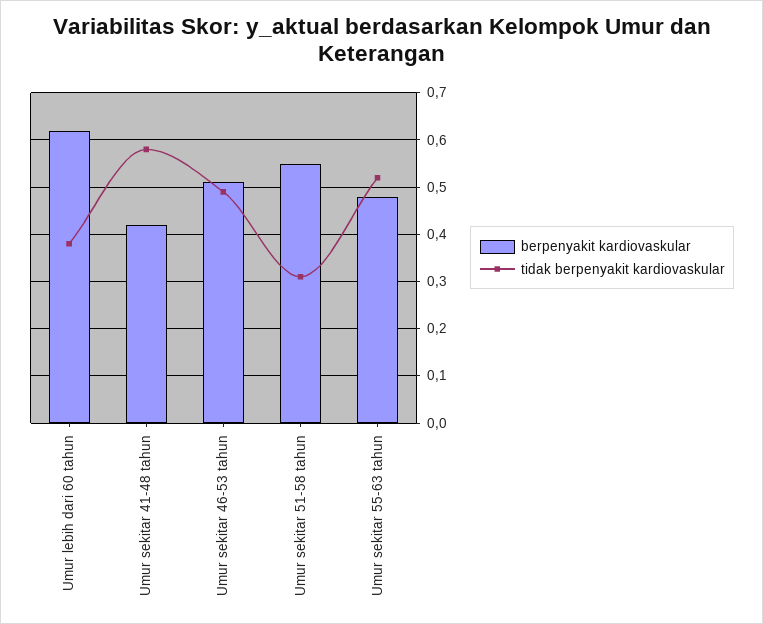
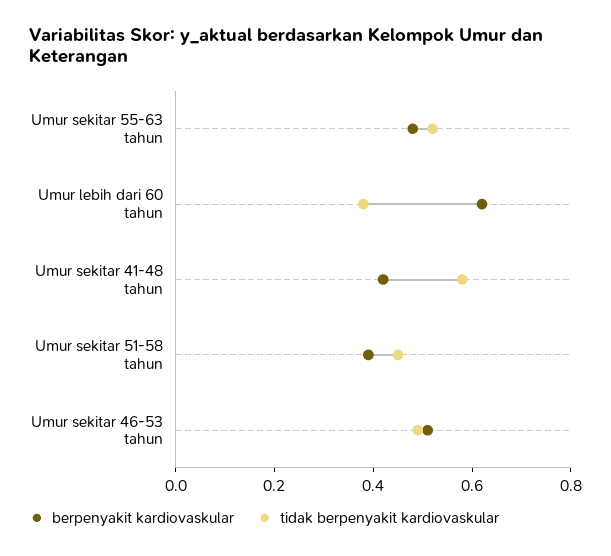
  {
    "berpenyakit kardiovaskular": {
      "Umur lebih dari 60 tahun": 0.6,
      "Umur sekitar 41-48 tahun": 0.4,
      "Umur sekitar 46-53 tahun": 0.5,
-     "Umur sekitar 51-58 tahun": 0.55,
+     "Umur sekitar 51-58 tahun": 0.4,
      "Umur sekitar 55-63 tahun": 0.5
    },
    "tidak berpenyakit kardiovaskular": {
      "Umur lebih dari 60 tahun": 0.4,
      "Umur sekitar 41-48 tahun": 0.6,
      "Umur sekitar 46-53 tahun": 0.5,
-     "Umur sekitar 51-58 tahun": 0.3,
+     "Umur sekitar 51-58 tahun": 0.45,
      "Umur sekitar 55-63 tahun": 0.5
    }
  }

